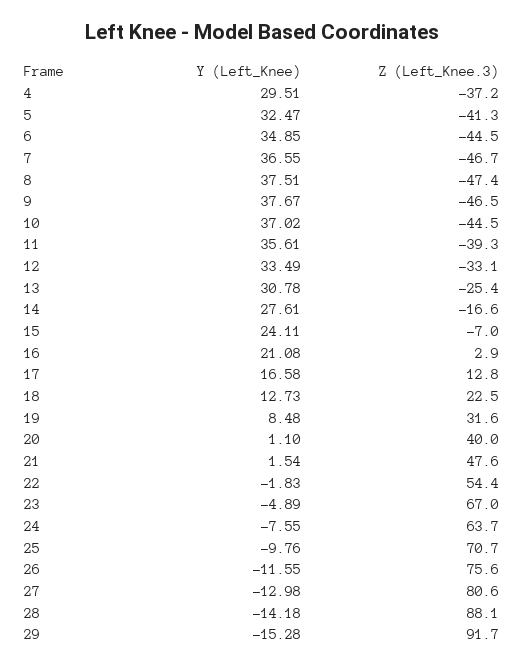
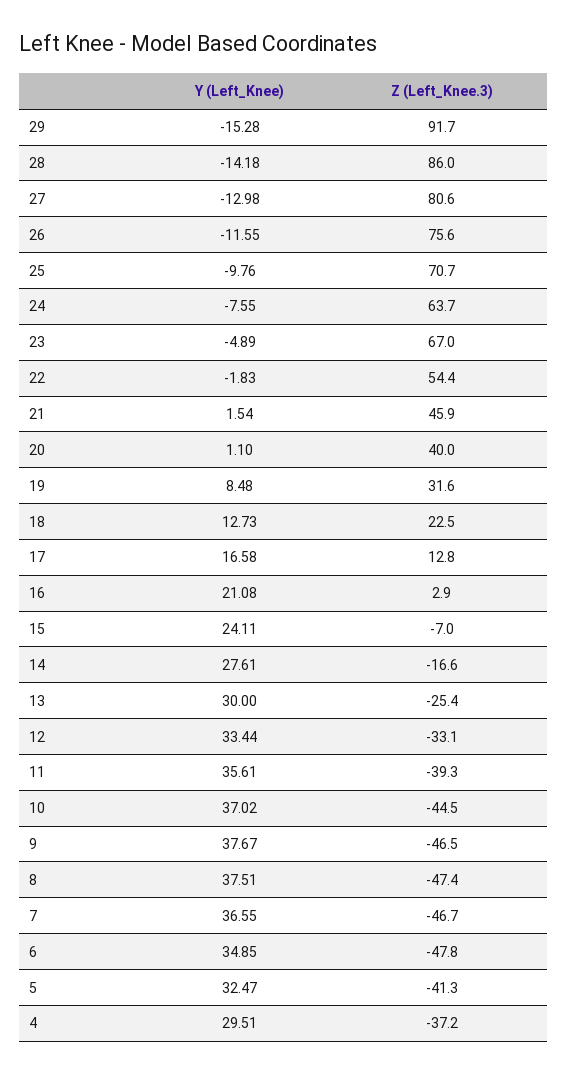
  {
    "Y (Left_Knee)": {
      "4": 29.51,
      "5": 32.47,
      "6": 34.85,
      "7": 36.55,
      "8": 37.51,
      "9": 37.67,
      "10": 37.02,
      "11": 35.61,
-     "12": 33.49,
+     "12": 33.44,
-     "13": 30.78,
+     "13": 30,
      "14": 27.61,
      "15": 24.11,
      "16": 21.08,
      "17": 16.58,
      "18": 12.73,
      "19": 8.48,
      "20": 1.1,
      "21": 1.54,
      "22": -1.83,
      "23": -4.89,
      "24": -7.55,
      "25": -9.76,
      "26": -11.55,
      "27": -12.98,
      "28": -14.18,
      "29": -15.28
    },
    "Z (Left_Knee.3)": {
      "4": -37.2,
      "5": -41.3,
-     "6": -44.5,
+     "6": -47.8,
      "7": -46.7,
      "8": -47.4,
      "9": -46.5,
      "10": -44.5,
      "11": -39.3,
      "12": -33.1,
      "13": -25.4,
      "14": -16.6,
      "15": -7,
      "16": 2.9,
      "17": 12.8,
      "18": 22.5,
      "19": 31.6,
      "20": 40,
-     "21": 47.6,
+     "21": 45.9,
      "22": 54.4,
      "23": 67,
      "24": 63.7,
      "25": 70.7,
      "26": 75.6,
      "27": 80.6,
-     "28": 88.1,
+     "28": 86,
      "29": 91.7
    }
  }

